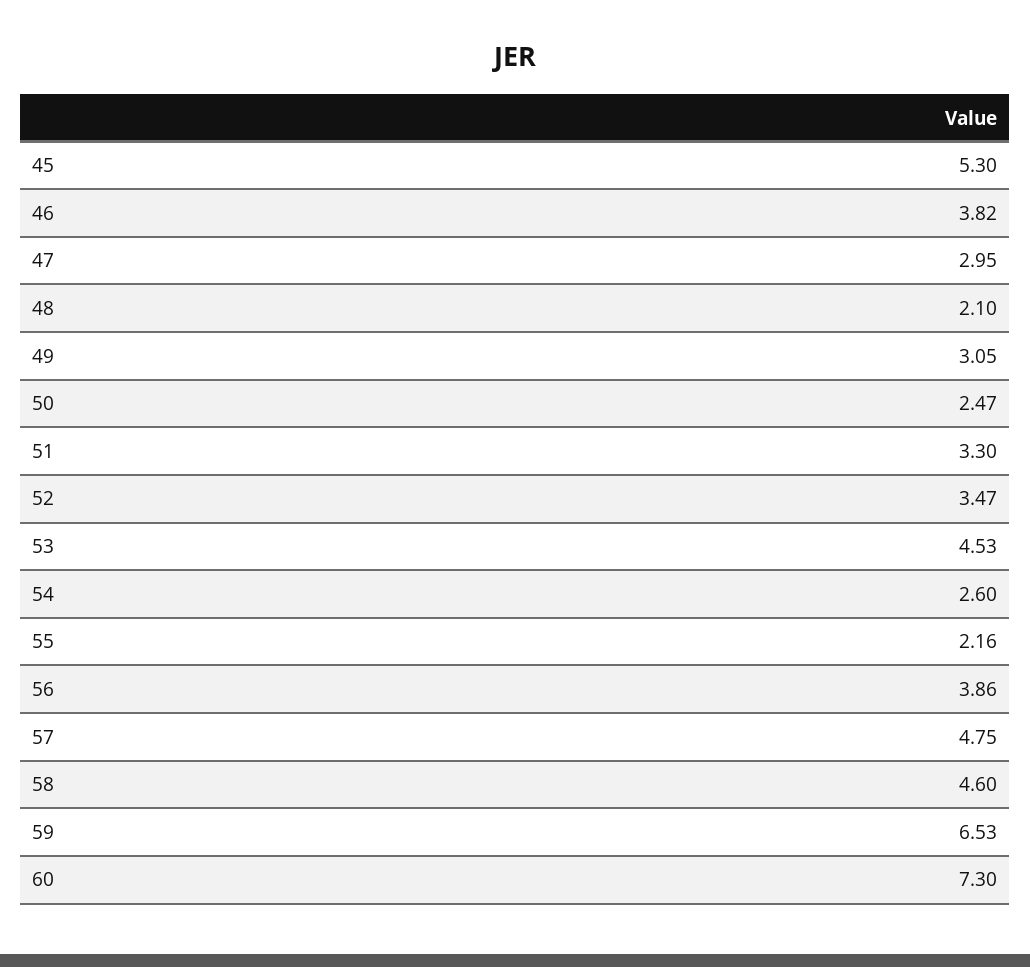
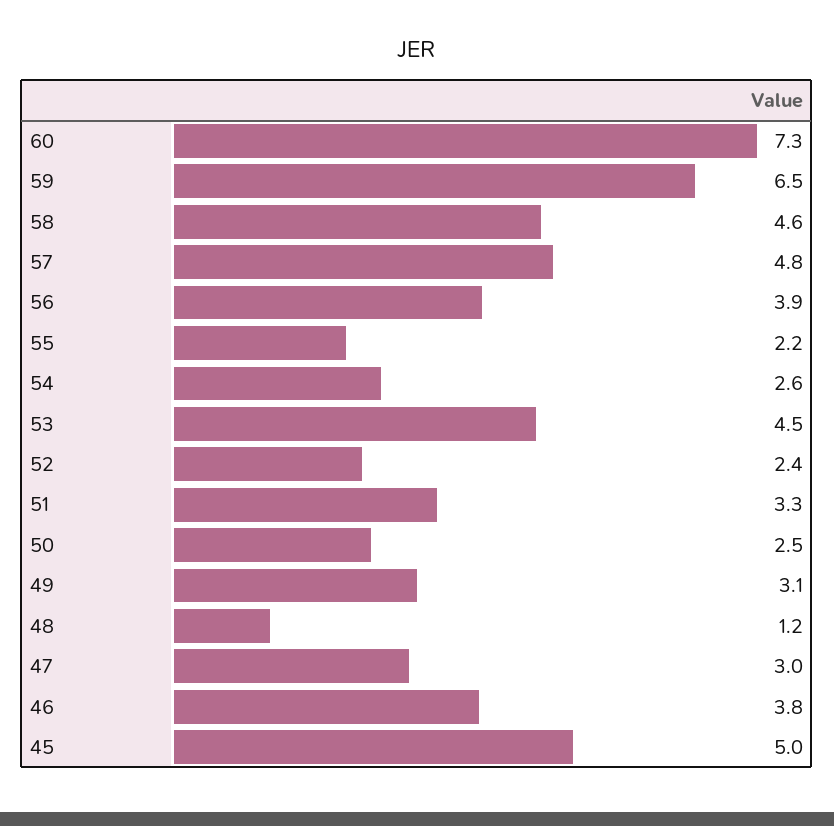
  {
-   "45": 5.3,
+   "45": 5,
    "46": 3.82,
    "47": 2.95,
-   "48": 2.1,
+   "48": 1.2,
    "49": 3.05,
    "50": 2.47,
    "51": 3.3,
-   "52": 3.47,
+   "52": 2.4,
    "53": 4.53,
    "54": 2.6,
    "55": 2.16,
    "56": 3.86,
    "57": 4.75,
    "58": 4.6,
    "59": 6.53,
    "60": 7.3
  }

